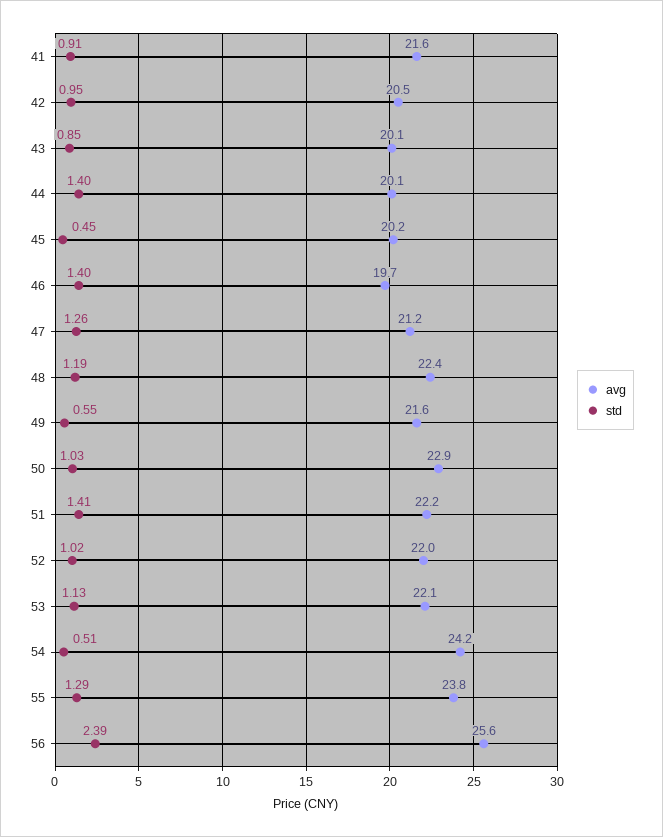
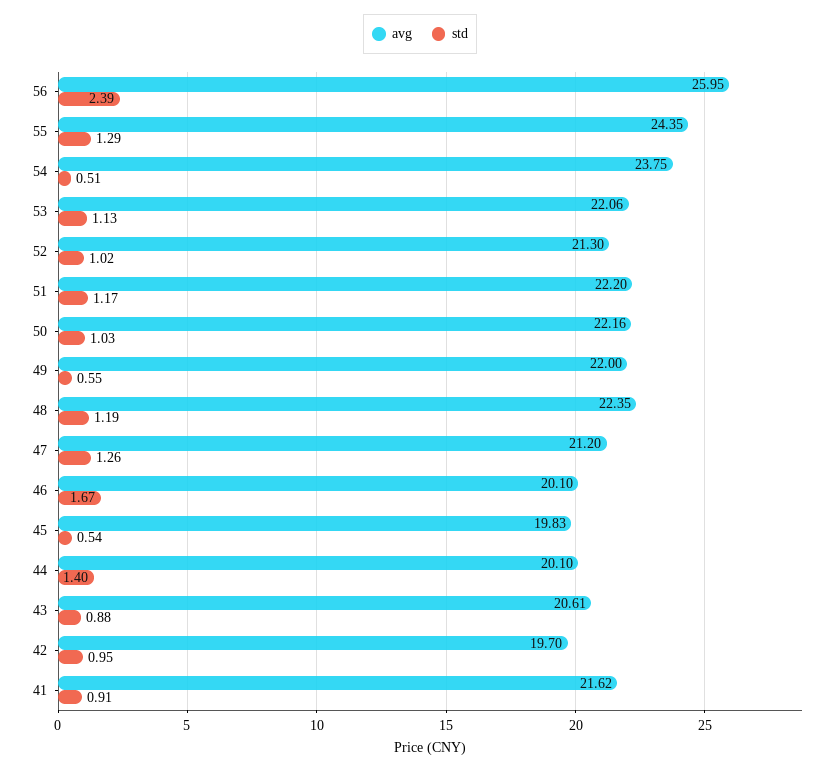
  {
    "avg": {
      "41": 21.62,
-     "42": 20.5,
+     "42": 19.7,
-     "43": 20.1,
+     "43": 20.61,
      "44": 20.1,
-     "45": 20.2,
+     "45": 19.83,
-     "46": 19.7,
+     "46": 20.1,
      "47": 21.2,
      "48": 22.35,
-     "49": 21.6,
+     "49": 22,
-     "50": 22.9,
+     "50": 22.16,
      "51": 22.2,
-     "52": 22,
+     "52": 21.3,
      "53": 22.06,
-     "54": 24.2,
+     "54": 23.75,
-     "55": 23.8,
+     "55": 24.35,
-     "56": 25.6
+     "56": 25.95
    },
    "std": {
      "41": 0.91,
      "42": 0.95,
-     "43": 0.85,
+     "43": 0.88,
      "44": 1.4,
-     "45": 0.45,
+     "45": 0.54,
-     "46": 1.4,
+     "46": 1.67,
      "47": 1.26,
      "48": 1.19,
      "49": 0.55,
      "50": 1.03,
-     "51": 1.41,
+     "51": 1.17,
      "52": 1.02,
      "53": 1.13,
      "54": 0.51,
      "55": 1.29,
      "56": 2.39
    }
  }

